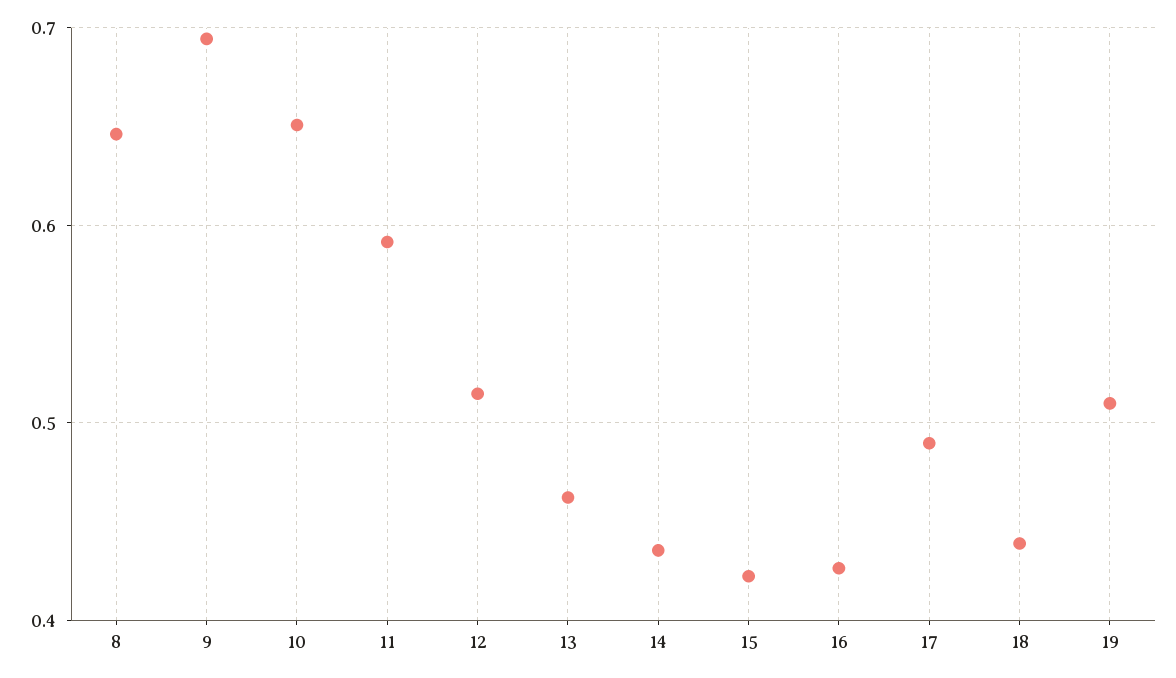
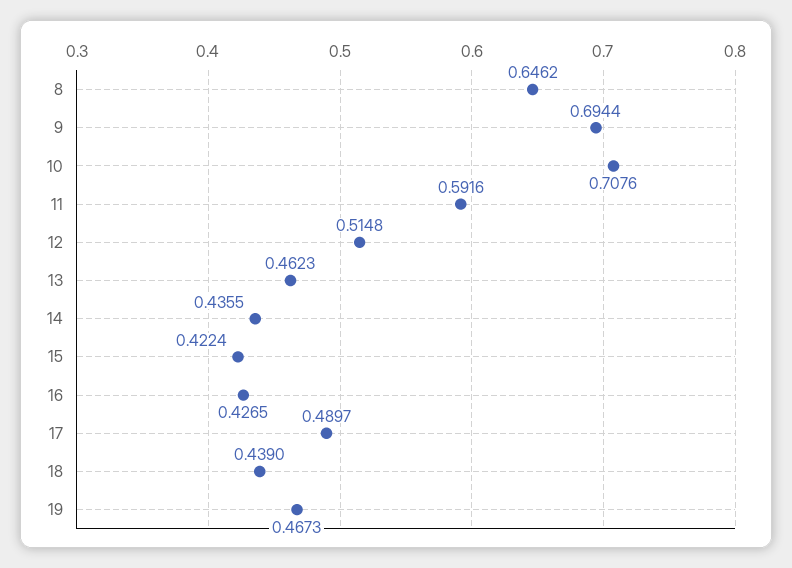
  {
    "8": 0.6462,
    "9": 0.6944,
-   "10": 0.65,
+   "10": 0.7076,
    "11": 0.5916,
    "12": 0.5148,
    "13": 0.4623,
    "14": 0.4355,
    "15": 0.4224,
    "16": 0.4265,
    "17": 0.4897,
    "18": 0.439,
-   "19": 0.51
+   "19": 0.4673
  }

